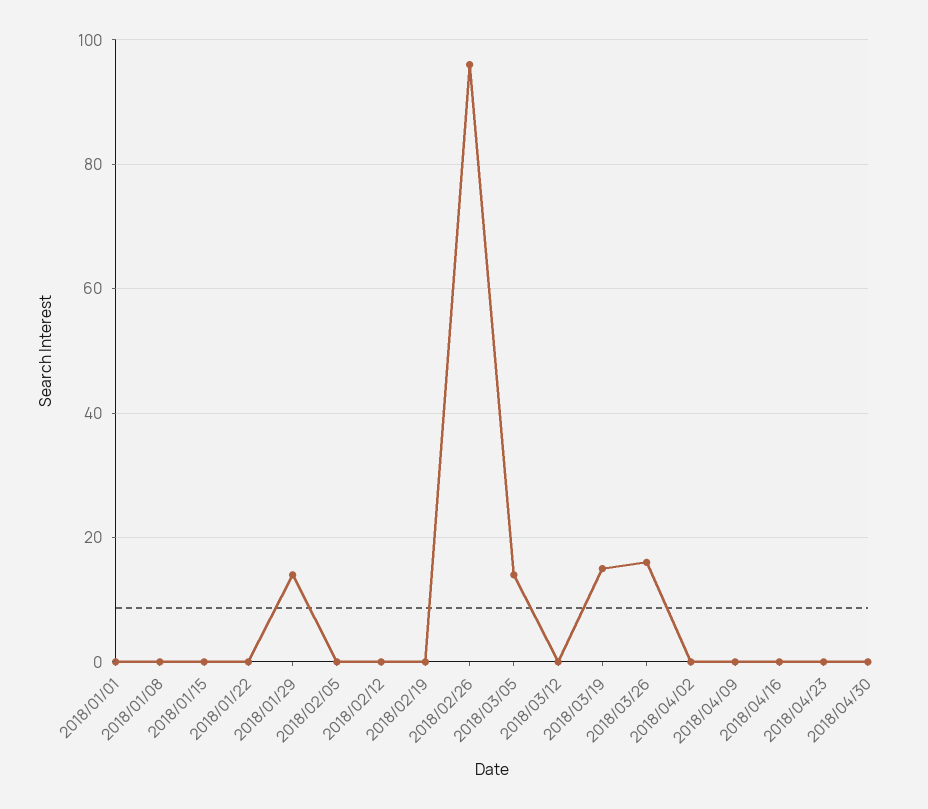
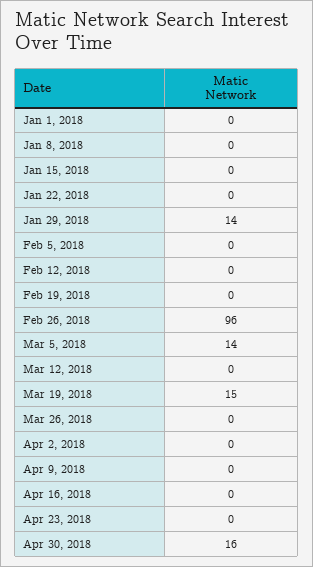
  {
    "2018/01/01": 0,
    "2018/01/08": 0,
    "2018/01/15": 0,
    "2018/01/22": 0,
    "2018/01/29": 14,
    "2018/02/05": 0,
    "2018/02/12": 0,
    "2018/02/19": 0,
    "2018/02/26": 96,
    "2018/03/05": 14,
    "2018/03/12": 0,
    "2018/03/19": 15,
-   "2018/03/26": 15,
+   "2018/03/26": 0,
    "2018/04/02": 0,
    "2018/04/09": 0,
    "2018/04/16": 0,
    "2018/04/23": 0,
-   "2018/04/30": 0
+   "2018/04/30": 16
  }

